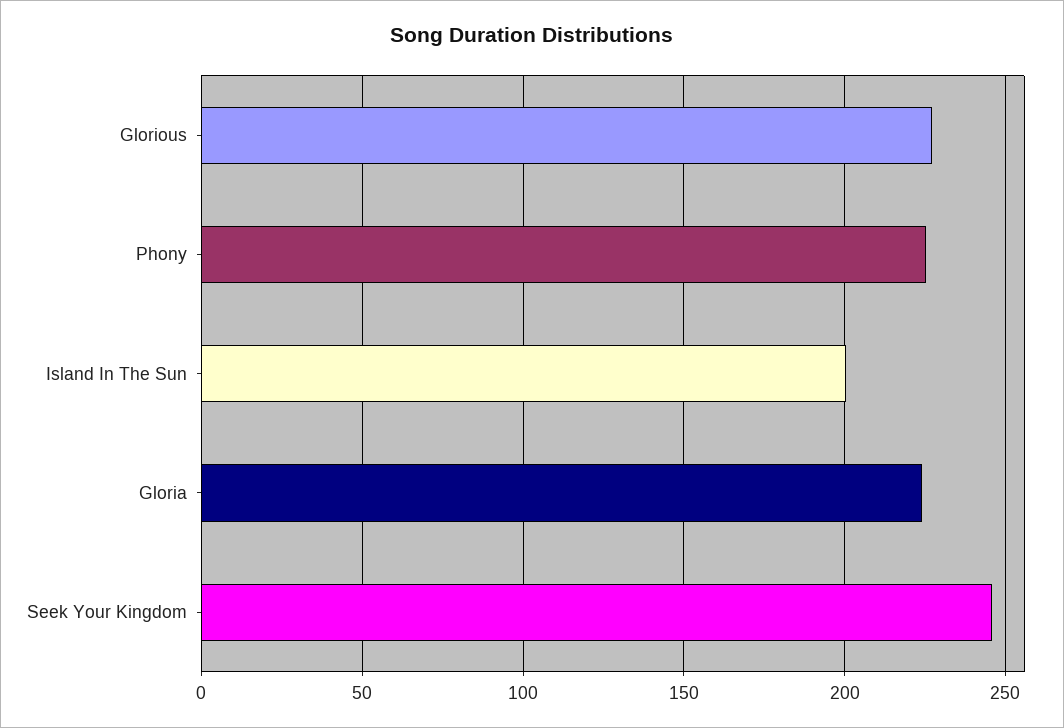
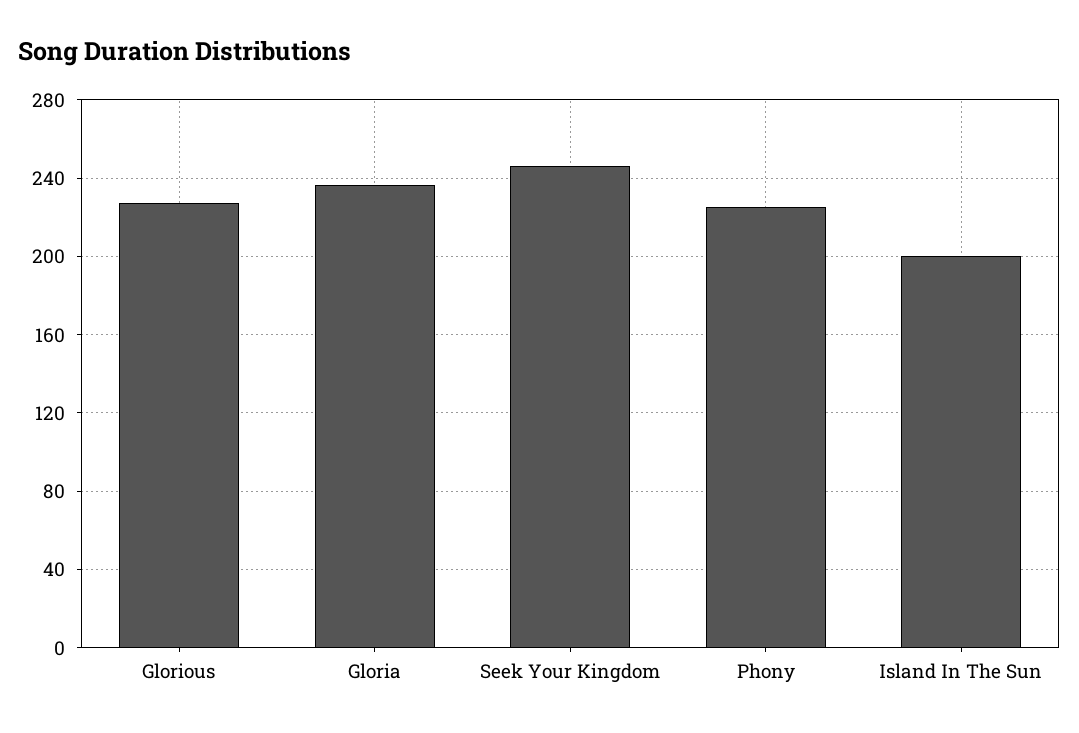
  {
    "Glorious": 225,
    "Phony": 225,
    "Island In The Sun": 200,
-   "Gloria": 225,
+   "Gloria": 235,
    "Seek Your Kingdom": 245
  }

